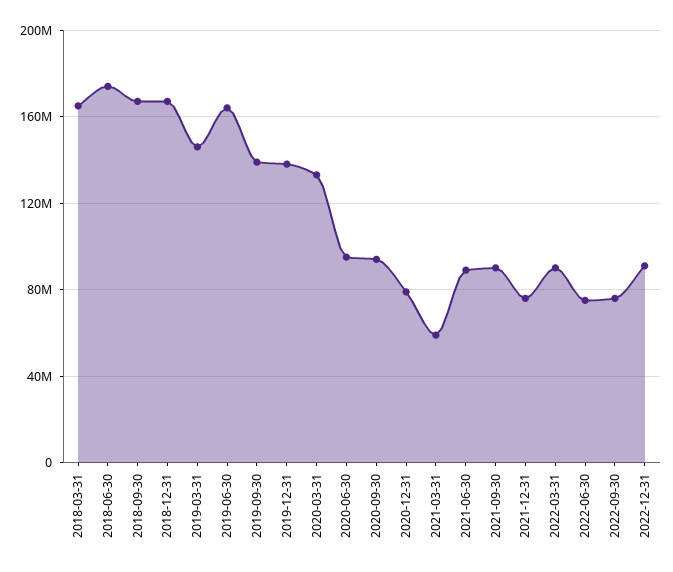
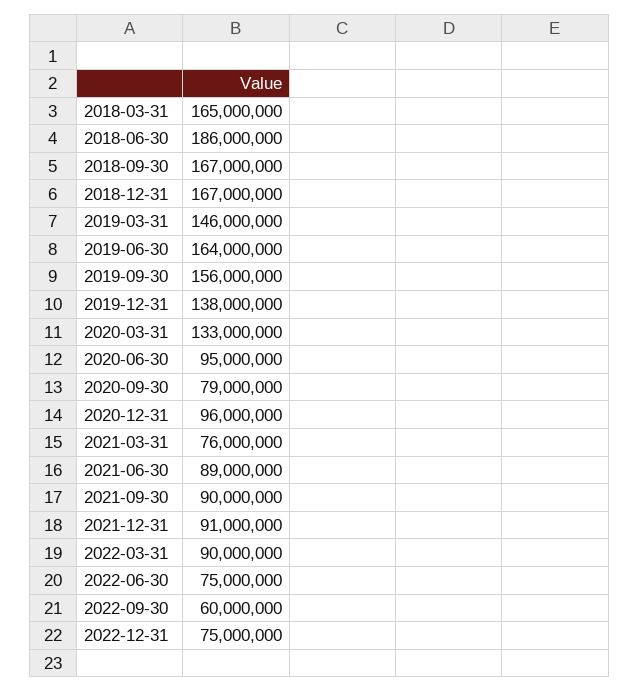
  {
    "2018-03-31": 165000000,
-   "2018-06-30": 175000000,
+   "2018-06-30": 186000000,
    "2018-09-30": 167000000,
    "2018-12-31": 167000000,
    "2019-03-31": 146000000,
    "2019-06-30": 164000000,
-   "2019-09-30": 140000000,
+   "2019-09-30": 156000000,
    "2019-12-31": 138000000,
    "2020-03-31": 133000000,
    "2020-06-30": 95000000,
-   "2020-09-30": 95000000,
+   "2020-09-30": 79000000,
-   "2020-12-31": 80000000,
+   "2020-12-31": 96000000,
-   "2021-03-31": 60000000,
+   "2021-03-31": 76000000,
    "2021-06-30": 89000000,
    "2021-09-30": 90000000,
-   "2021-12-31": 75000000,
+   "2021-12-31": 91000000,
    "2022-03-31": 90000000,
    "2022-06-30": 75000000,
-   "2022-09-30": 75000000,
+   "2022-09-30": 60000000,
-   "2022-12-31": 90000000
+   "2022-12-31": 75000000
  }

